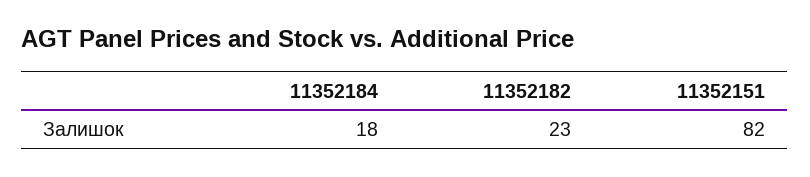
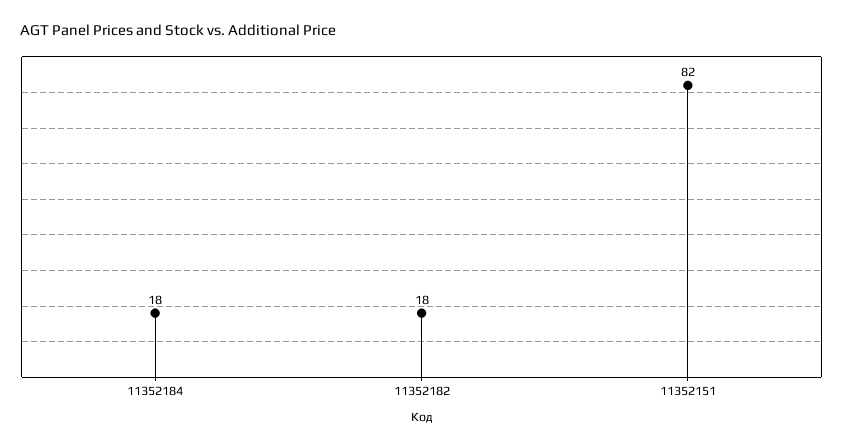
  {
    "11352184": 18,
-   "11352182": 23,
+   "11352182": 18,
    "11352151": 82
  }

